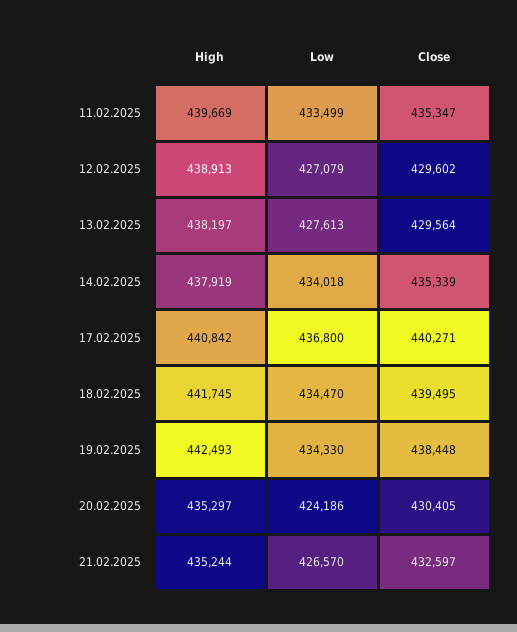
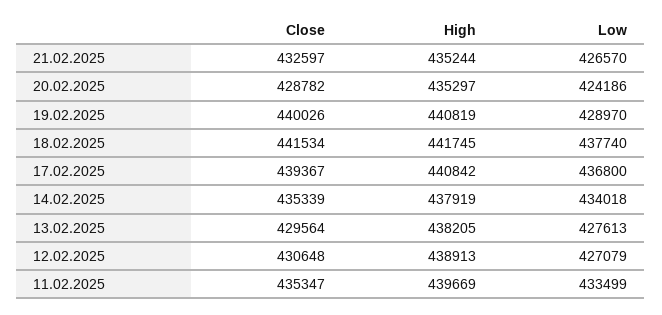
  {
    "High": {
      "11.02.2025": 439669,
      "12.02.2025": 438913,
-     "13.02.2025": 438197,
+     "13.02.2025": 438205,
      "14.02.2025": 437919,
      "17.02.2025": 440842,
      "18.02.2025": 441745,
-     "19.02.2025": 442493,
+     "19.02.2025": 440819,
      "20.02.2025": 435297,
      "21.02.2025": 435244
    },
    "Low": {
      "11.02.2025": 433499,
      "12.02.2025": 427079,
      "13.02.2025": 427613,
      "14.02.2025": 434018,
      "17.02.2025": 436800,
-     "18.02.2025": 434470,
+     "18.02.2025": 437740,
-     "19.02.2025": 434330,
+     "19.02.2025": 428970,
      "20.02.2025": 424186,
      "21.02.2025": 426570
    },
    "Close": {
      "11.02.2025": 435347,
-     "12.02.2025": 429602,
+     "12.02.2025": 430648,
      "13.02.2025": 429564,
      "14.02.2025": 435339,
-     "17.02.2025": 440271,
+     "17.02.2025": 439367,
-     "18.02.2025": 439495,
+     "18.02.2025": 441534,
-     "19.02.2025": 438448,
+     "19.02.2025": 440026,
-     "20.02.2025": 430405,
+     "20.02.2025": 428782,
      "21.02.2025": 432597
    }
  }

